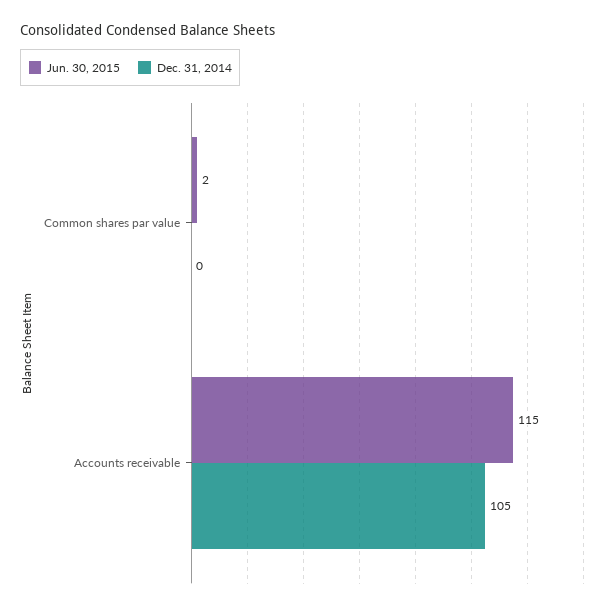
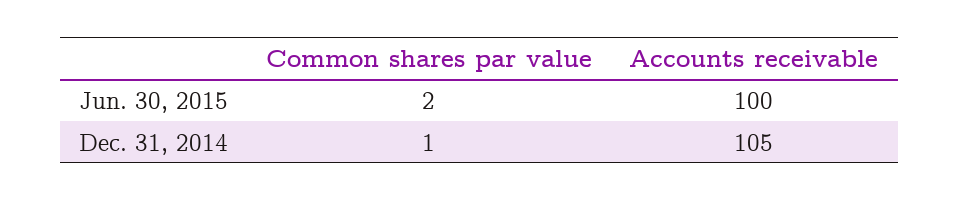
  {
    "Jun. 30, 2015": {
      "Common shares par value": 2,
-     "Accounts receivable": 115
+     "Accounts receivable": 100
    },
    "Dec. 31, 2014": {
-     "Common shares par value": 0,
+     "Common shares par value": 1,
      "Accounts receivable": 105
    }
  }

